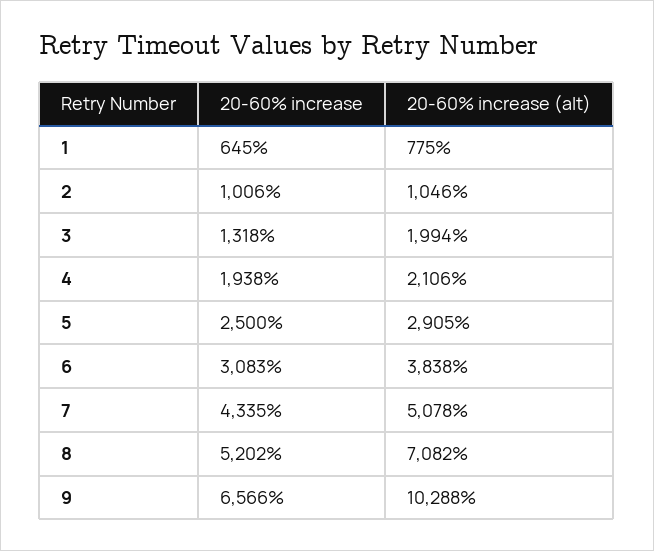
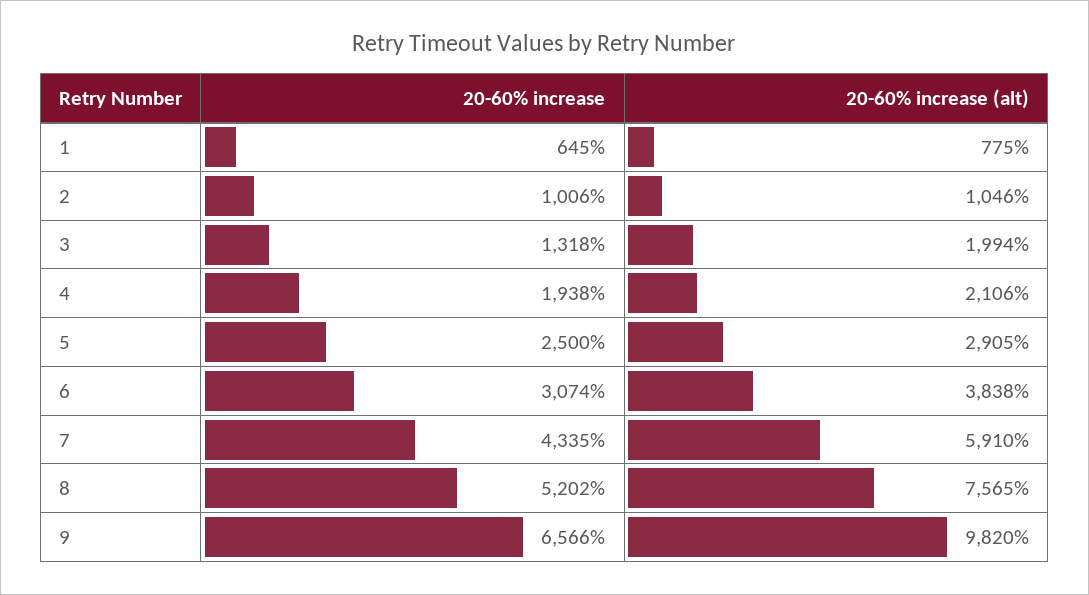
  {
    "20-60% increase": {
      "1": 645,
      "2": 1006,
      "3": 1318,
      "4": 1938,
      "5": 2500,
-     "6": 3083,
+     "6": 3074,
      "7": 4335,
      "8": 5202,
      "9": 6566
    },
    "20-60% increase (alt)": {
      "1": 775,
      "2": 1046,
      "3": 1994,
      "4": 2106,
      "5": 2905,
      "6": 3838,
-     "7": 5078,
+     "7": 5910,
-     "8": 7082,
+     "8": 7565,
-     "9": 10288
+     "9": 9820
    }
  }

